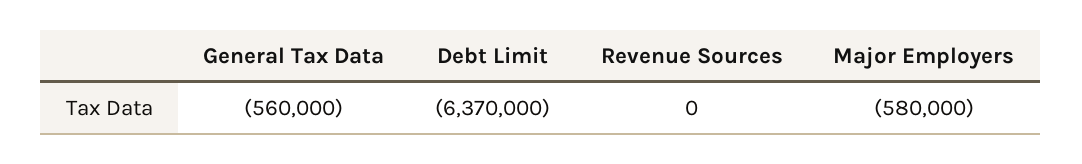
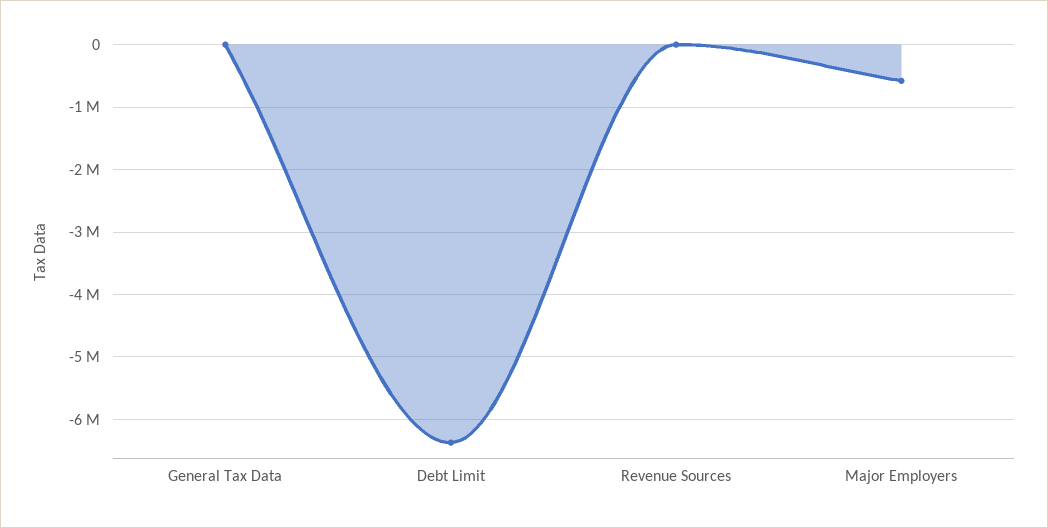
  {
-   "General Tax Data": -560000,
+   "General Tax Data": 0,
    "Debt Limit": -6370000,
    "Revenue Sources": 0,
    "Major Employers": -580000
  }

